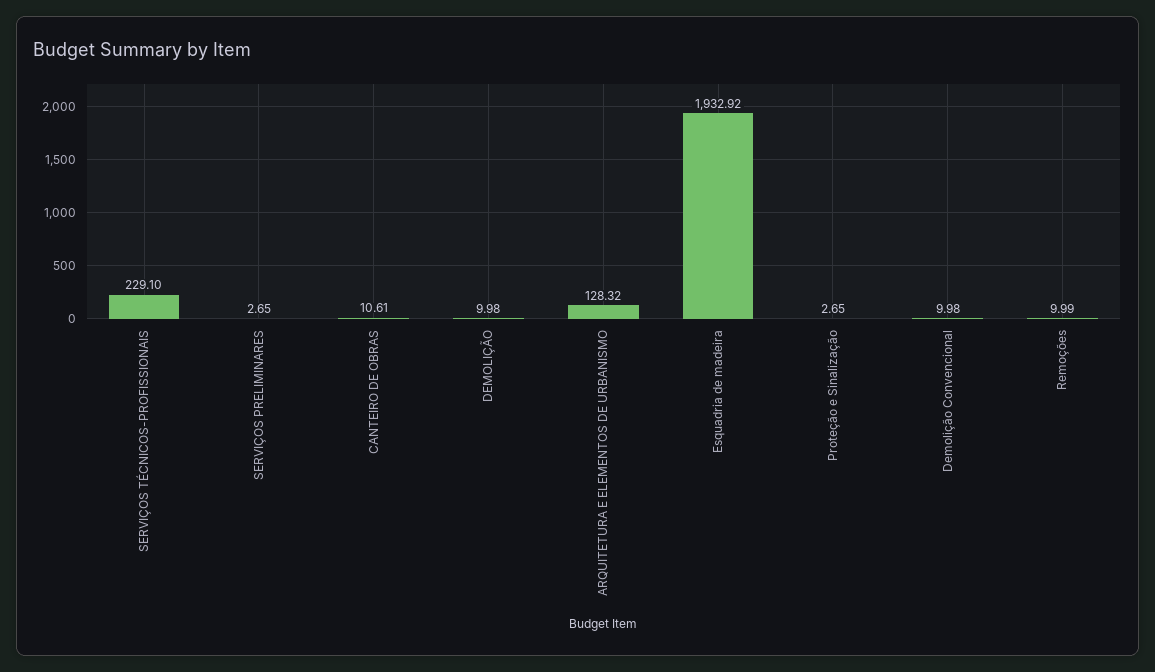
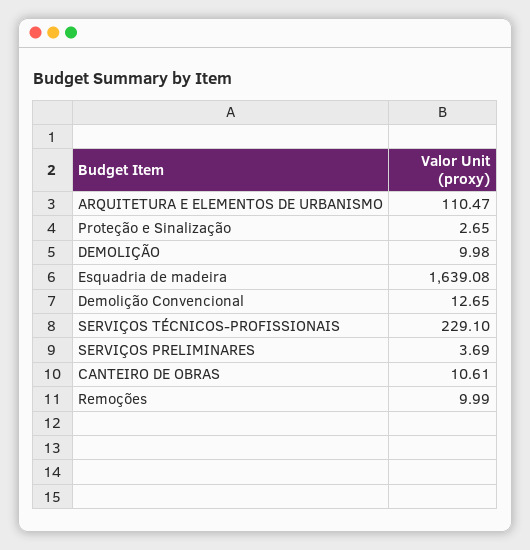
  {
    "SERVIÇOS TÉCNICOS-PROFISSIONAIS": 229.1,
-   "SERVIÇOS PRELIMINARES": 2.65,
+   "SERVIÇOS PRELIMINARES": 3.69,
    "CANTEIRO DE OBRAS": 10.61,
    "DEMOLIÇÃO": 9.98,
-   "ARQUITETURA E ELEMENTOS DE URBANISMO": 128.32,
+   "ARQUITETURA E ELEMENTOS DE URBANISMO": 110.47,
-   "Esquadria de madeira": 1932.92,
+   "Esquadria de madeira": 1639.08,
    "Proteção e Sinalização": 2.65,
-   "Demolição Convencional": 9.98,
+   "Demolição Convencional": 12.65,
    "Remoções": 9.99
  }

